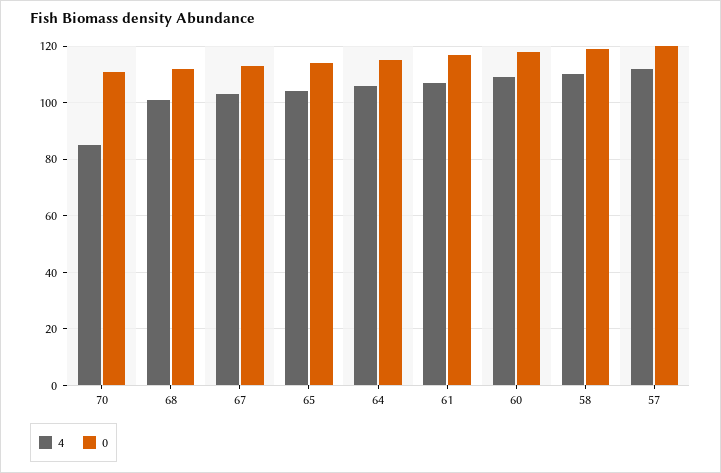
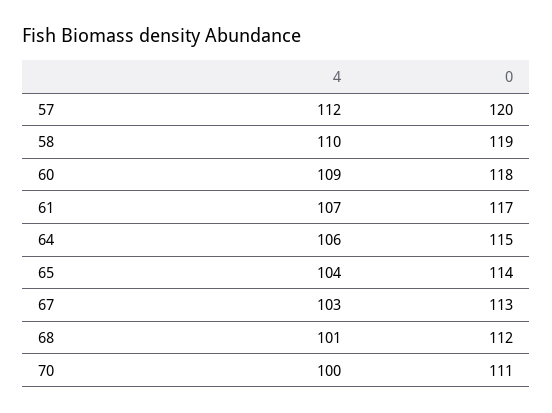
  {
    "4": {
-     "70": 85,
+     "70": 100,
      "68": 101,
      "67": 103,
      "65": 104,
      "64": 106,
      "61": 107,
      "60": 109,
      "58": 110,
      "57": 112
    },
    "0": {
      "70": 111,
      "68": 112,
      "67": 113,
      "65": 114,
      "64": 115,
      "61": 117,
      "60": 118,
      "58": 119,
      "57": 120
    }
  }

